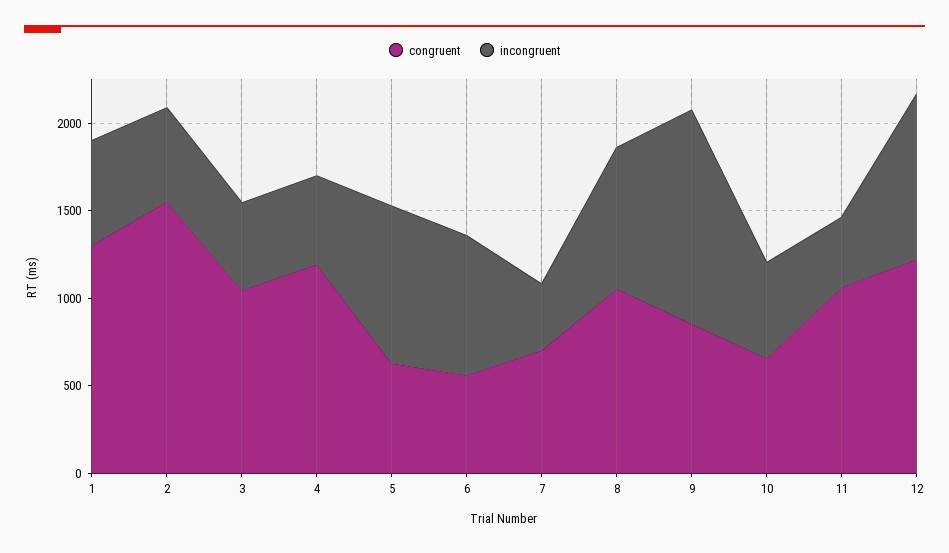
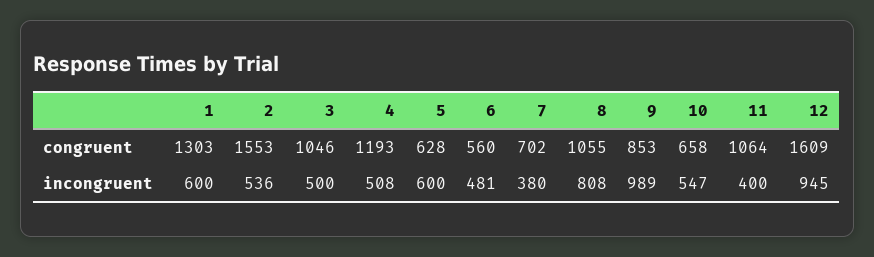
  {
    "congruent": {
      "1": 1303,
      "2": 1553,
      "3": 1046,
      "4": 1193,
      "5": 628,
      "6": 560,
      "7": 702,
      "8": 1055,
      "9": 853,
      "10": 658,
      "11": 1064,
-     "12": 1200
+     "12": 1609
    },
    "incongruent": {
      "1": 600,
      "2": 536,
      "3": 500,
      "4": 508,
-     "5": 900,
+     "5": 600,
-     "6": 800,
+     "6": 481,
      "7": 380,
      "8": 808,
-     "9": 1200,
+     "9": 989,
      "10": 547,
      "11": 400,
      "12": 945
    }
  }

